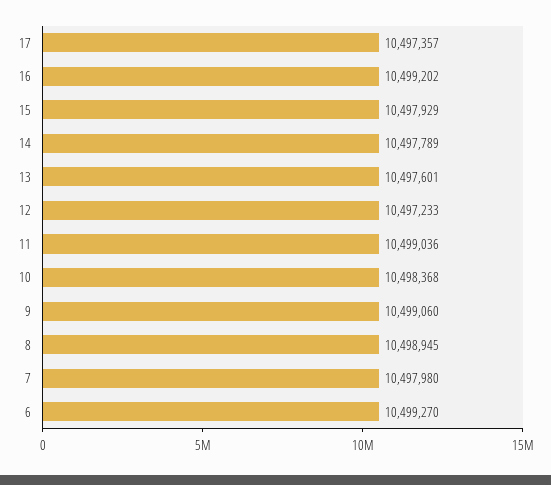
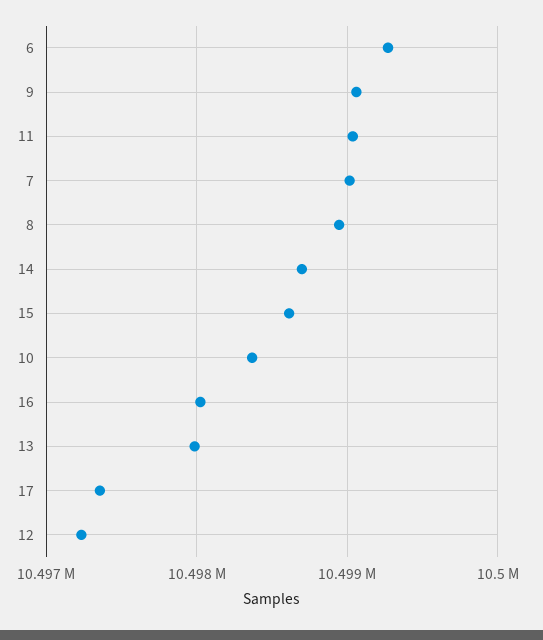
  {
    "17": 10497357,
-   "16": 10499202,
+   "16": 10498000,
-   "15": 10497929,
+   "15": 10498600,
-   "14": 10497789,
+   "14": 10498700,
-   "13": 10497601,
+   "13": 10498000,
    "12": 10497233,
    "11": 10499036,
    "10": 10498368,
    "9": 10499060,
    "8": 10498945,
-   "7": 10497980,
+   "7": 10499000,
    "6": 10499270
  }

